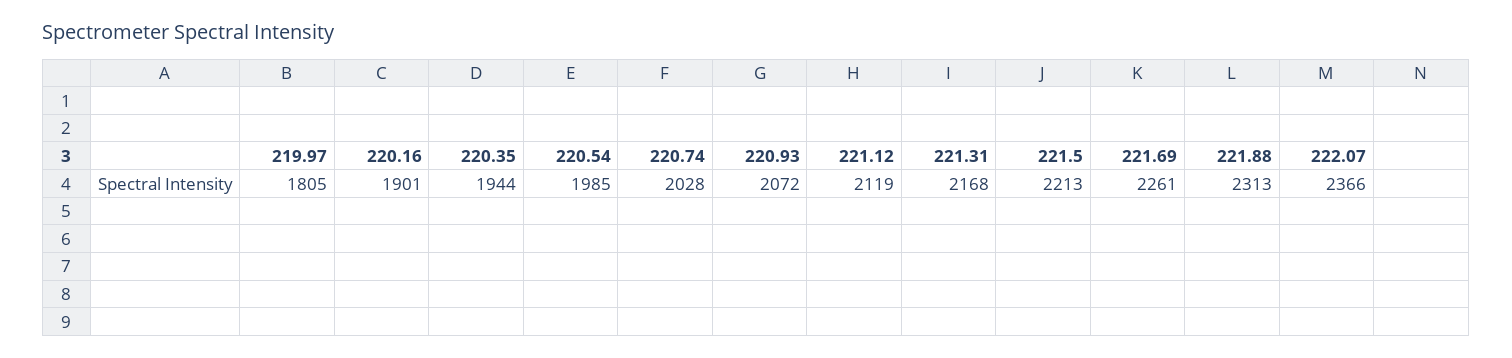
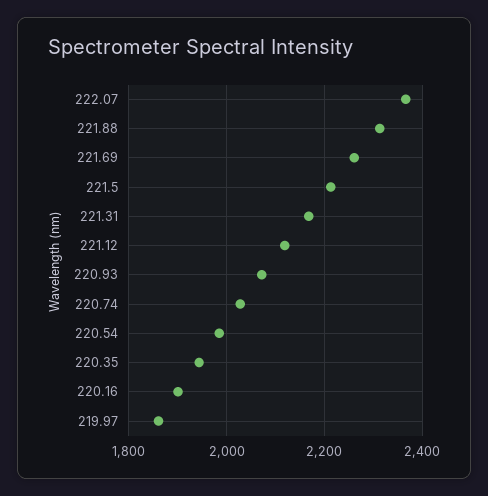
  {
-   "219.97": 1805,
+   "219.97": 1860,
    "220.16": 1901,
    "220.35": 1944,
    "220.54": 1985,
    "220.74": 2028,
    "220.93": 2072,
    "221.12": 2119,
    "221.31": 2168,
    "221.5": 2213,
    "221.69": 2261,
    "221.88": 2313,
    "222.07": 2366
  }

